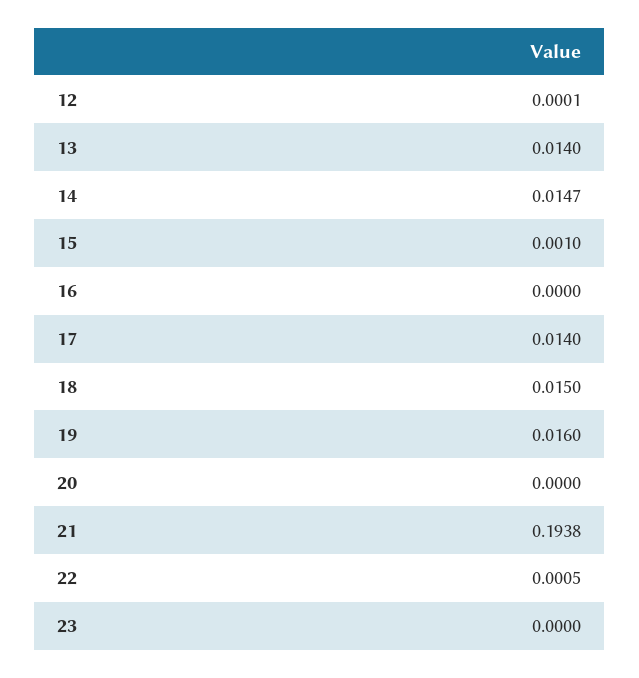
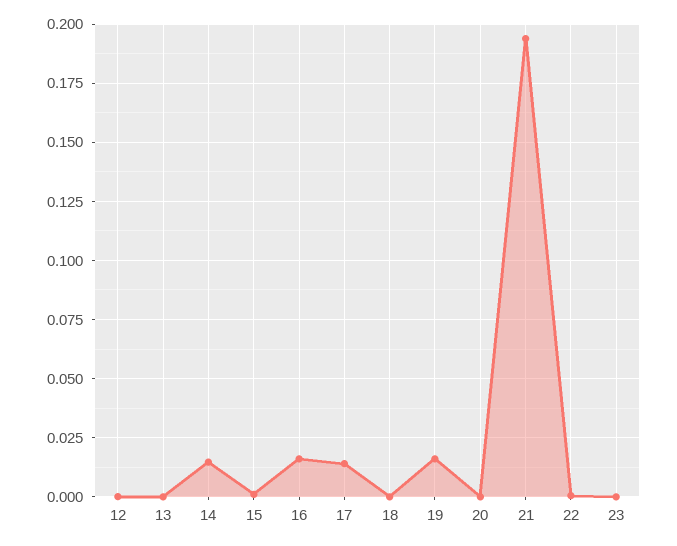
  {
    "12": 0.0001,
-   "13": 0.014,
+   "13": 0,
    "14": 0.0147,
    "15": 0.001,
-   "16": 0,
+   "16": 0.015,
    "17": 0.014,
-   "18": 0.015,
+   "18": 0,
    "19": 0.016,
    "20": 0,
    "21": 0.1938,
    "22": 0.0005,
    "23": 0
  }

